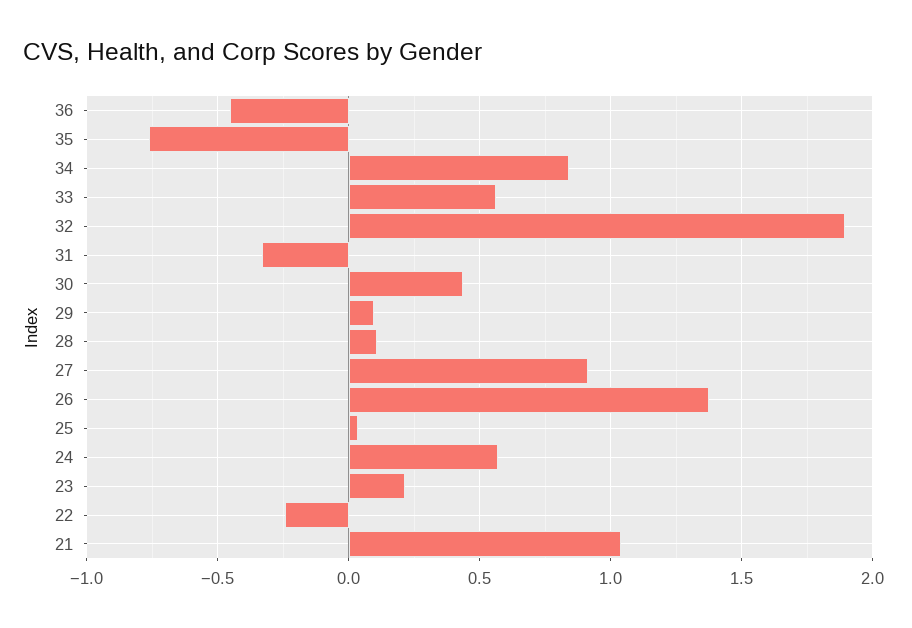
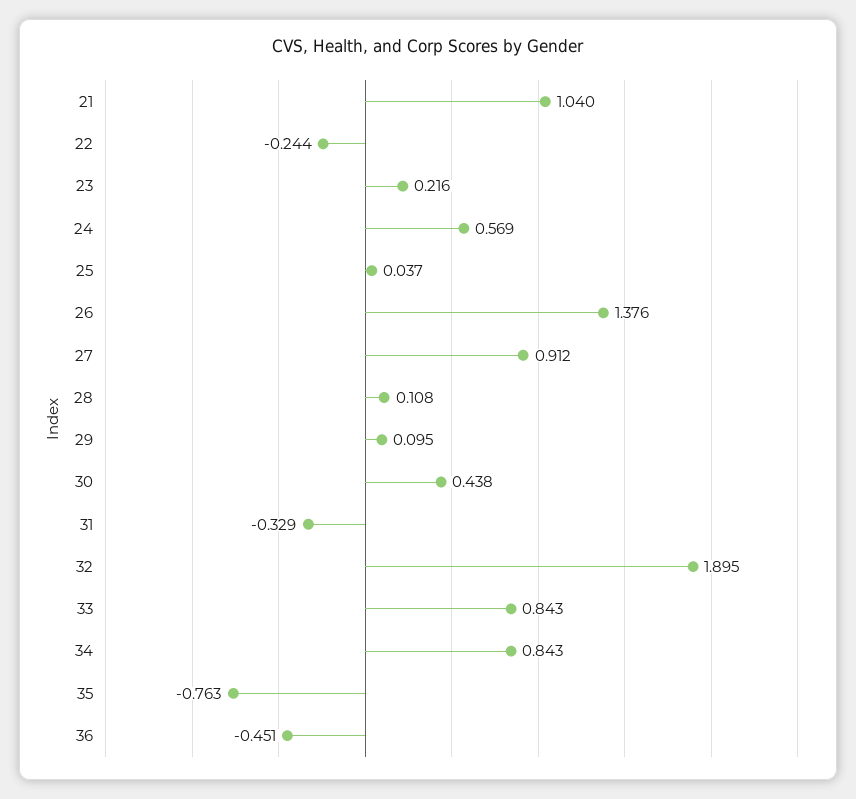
  {
    "36": -0.451,
    "35": -0.763,
    "34": 0.843,
-   "33": 0.55,
+   "33": 0.843,
    "32": 1.895,
    "31": -0.329,
    "30": 0.438,
    "29": 0.095,
    "28": 0.108,
    "27": 0.912,
    "26": 1.376,
    "25": 0.037,
    "24": 0.569,
    "23": 0.216,
    "22": -0.244,
    "21": 1.04
  }

